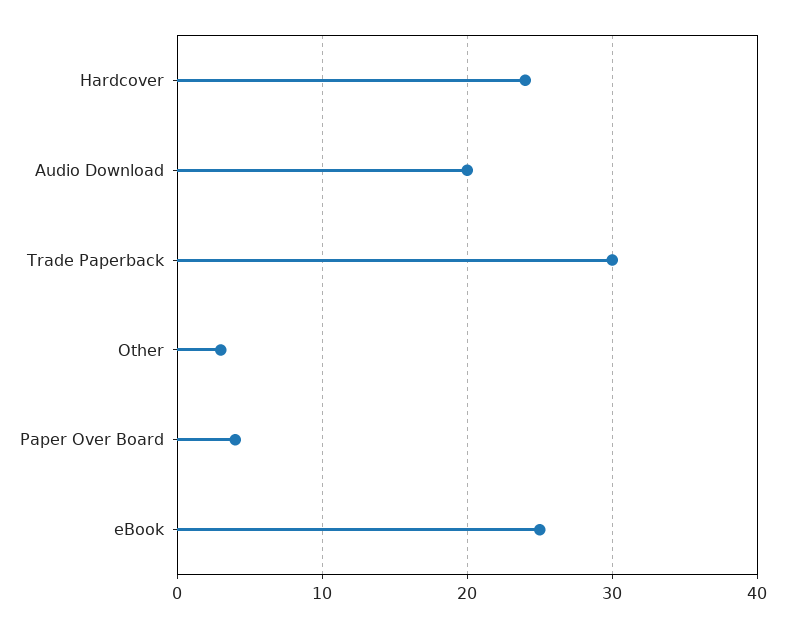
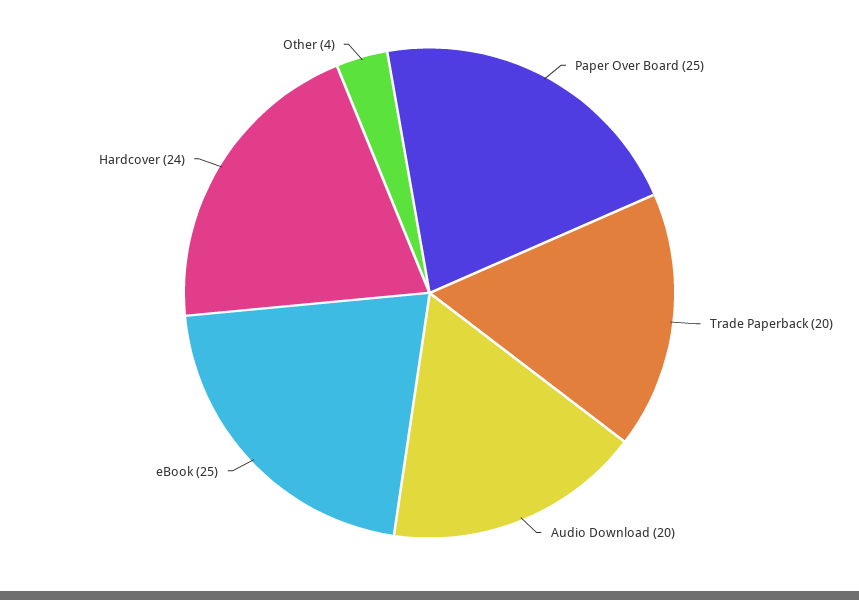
  {
    "Hardcover": 24,
    "Audio Download": 20,
-   "Trade Paperback": 30,
+   "Trade Paperback": 20,
-   "Other": 3,
+   "Other": 4,
-   "Paper Over Board": 4,
+   "Paper Over Board": 25,
    "eBook": 25
  }

